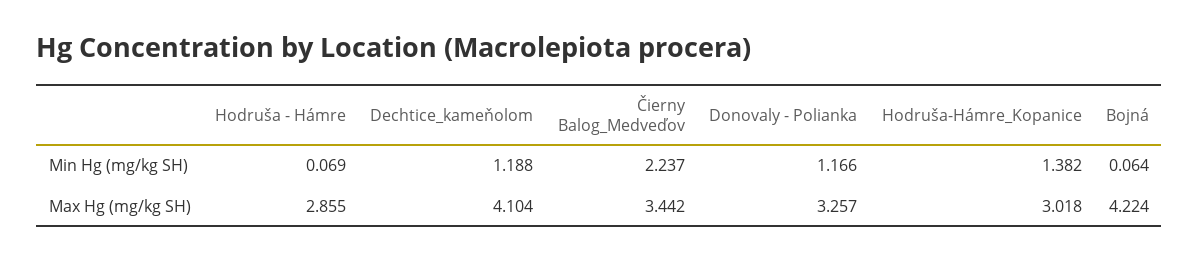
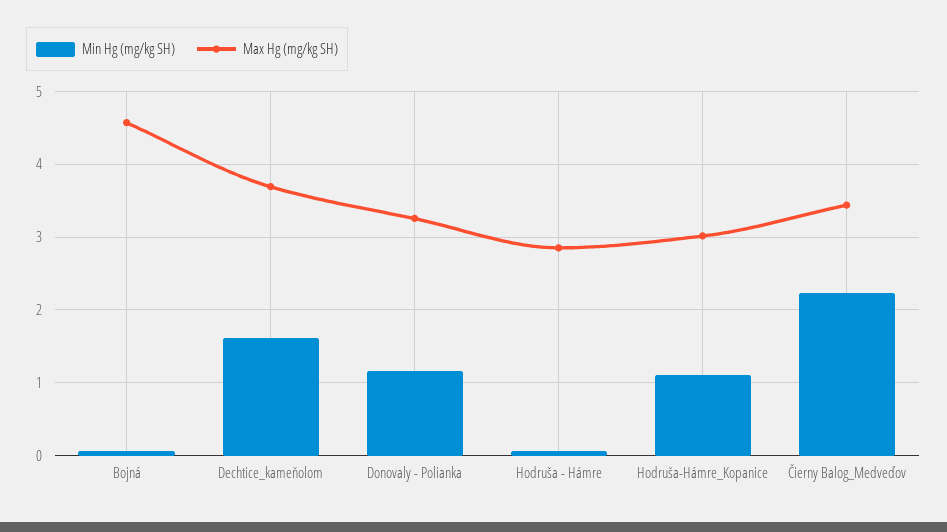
  {
    "Min Hg (mg/kg SH)": {
      "Hodruša - Hámre": 0.069,
-     "Dechtice_kameňolom": 1.188,
+     "Dechtice_kameňolom": 1.6,
      "Čierny Balog_Medveďov": 2.237,
      "Donovaly - Polianka": 1.166,
-     "Hodruša-Hámre_Kopanice": 1.382,
+     "Hodruša-Hámre_Kopanice": 1.1,
      "Bojná": 0.064
    },
    "Max Hg (mg/kg SH)": {
      "Hodruša - Hámre": 2.855,
-     "Dechtice_kameňolom": 4.104,
+     "Dechtice_kameňolom": 3.7,
      "Čierny Balog_Medveďov": 3.442,
      "Donovaly - Polianka": 3.257,
      "Hodruša-Hámre_Kopanice": 3.018,
-     "Bojná": 4.224
+     "Bojná": 4.6
    }
  }

